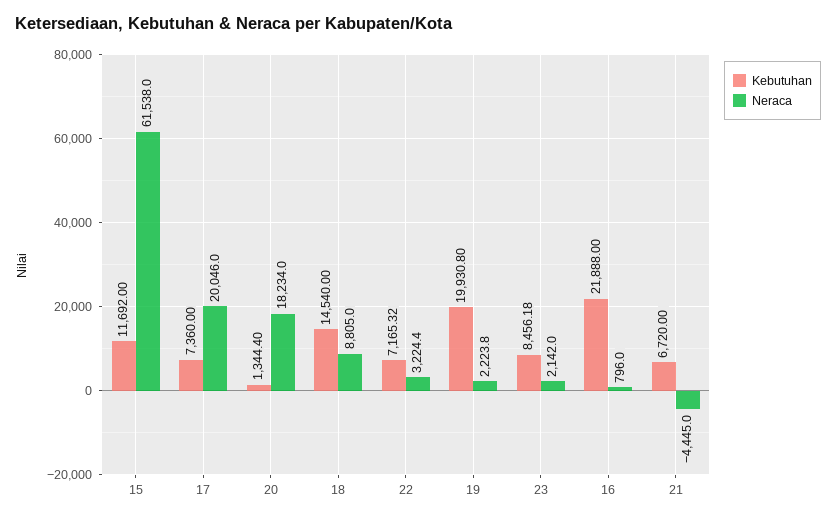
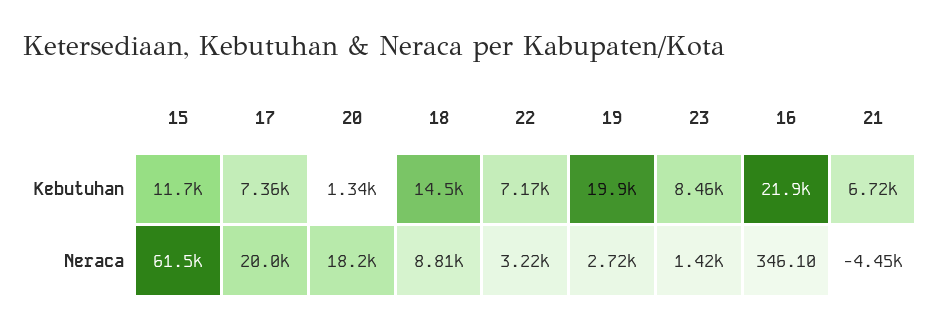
  {
    "Kebutuhan": {
      "15": 11692,
      "17": 7360,
      "20": 1344.4,
      "18": 14540,
      "22": 7165.32,
      "19": 19930.8,
      "23": 8456.18,
      "16": 21888,
      "21": 6720
    },
    "Neraca": {
      "15": 61538,
      "17": 20046,
      "20": 18234,
      "18": 8805,
      "22": 3224.4,
-     "19": 2223.8,
+     "19": 2720,
-     "23": 2142,
+     "23": 1420,
-     "16": 796,
+     "16": 346.1,
      "21": -4445
    }
  }

